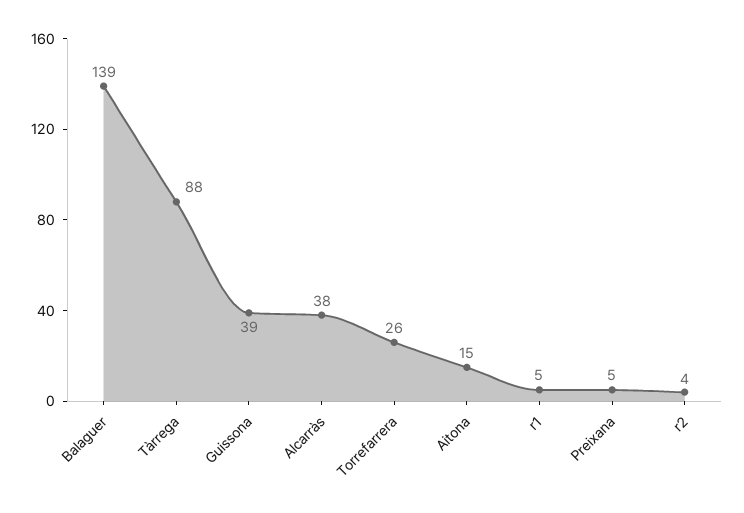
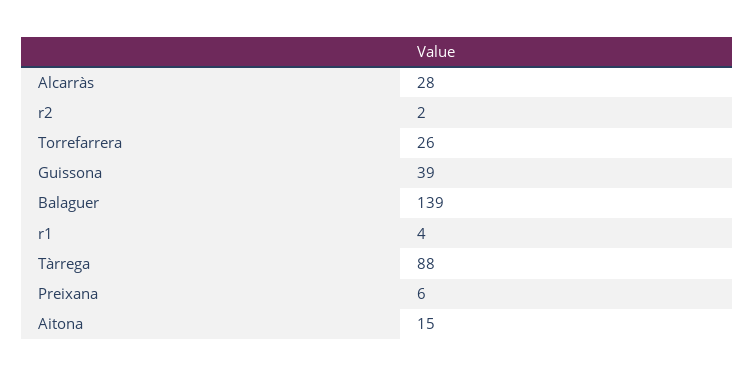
  {
    "Balaguer": 139,
    "Tàrrega": 88,
    "Guissona": 39,
-   "Alcarràs": 38,
+   "Alcarràs": 28,
    "Torrefarrera": 26,
    "Aitona": 15,
-   "r1": 5,
+   "r1": 4,
-   "Preixana": 5,
+   "Preixana": 6,
-   "r2": 4
+   "r2": 2
  }

